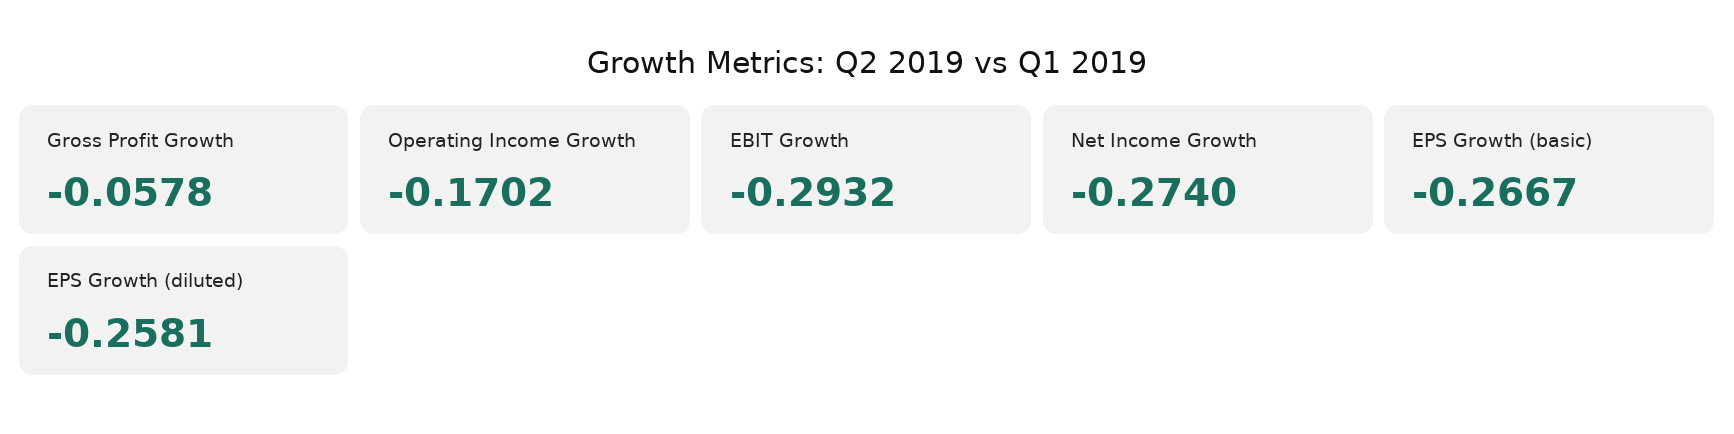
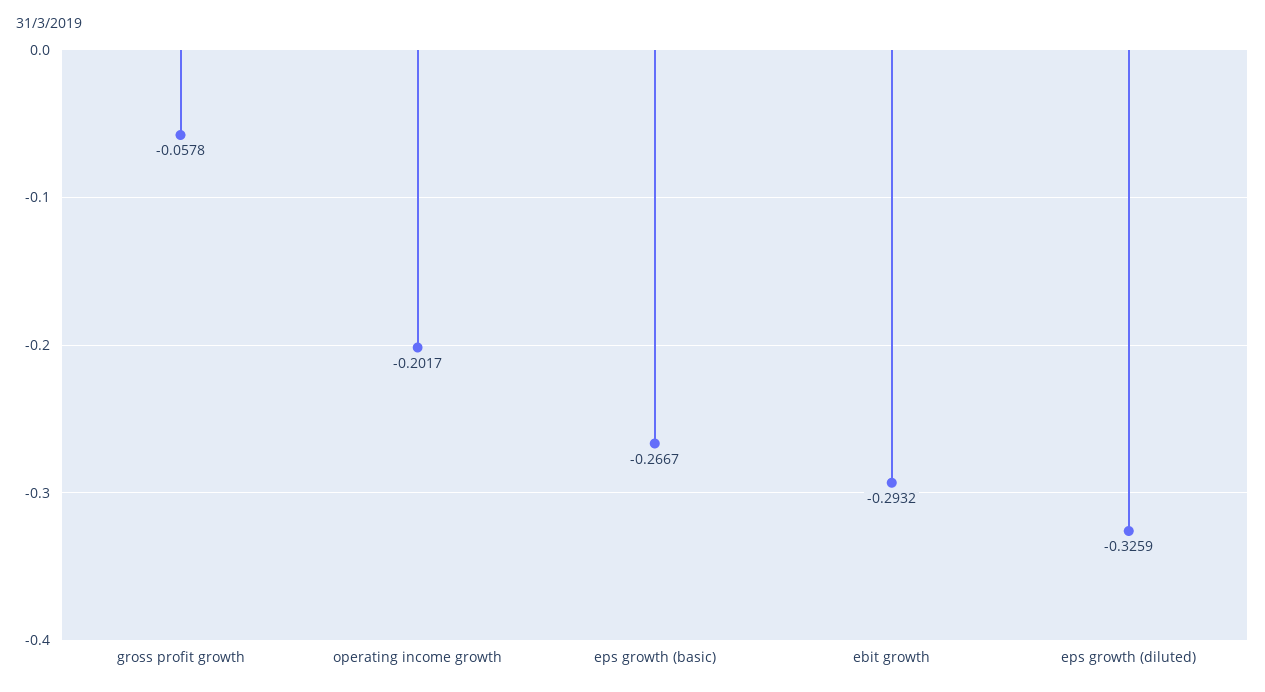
  {
    "Gross Profit Growth": -0.0578,
-   "Operating Income Growth": -0.1702,
+   "Operating Income Growth": -0.2017,
    "EBIT Growth": -0.2932,
-   "Net Income Growth": -0.274,
    "EPS Growth (basic)": -0.2667,
-   "EPS Growth (diluted)": -0.2581
+   "EPS Growth (diluted)": -0.3259
  }

